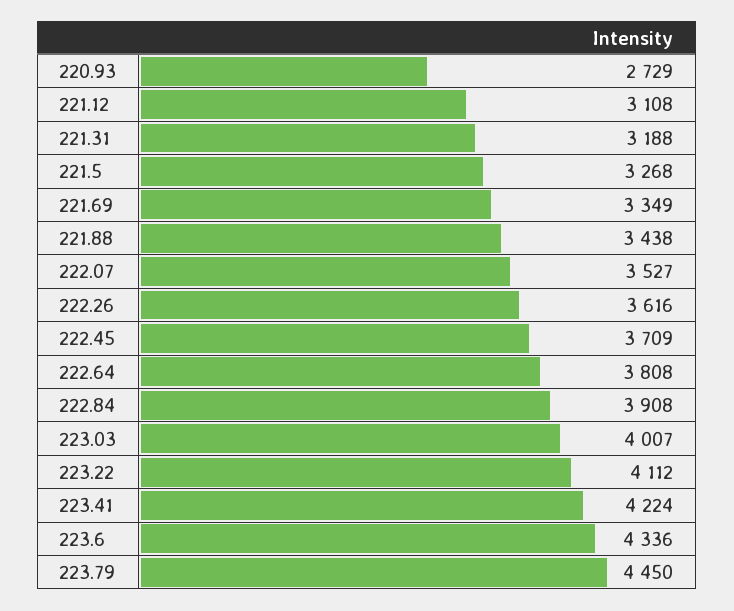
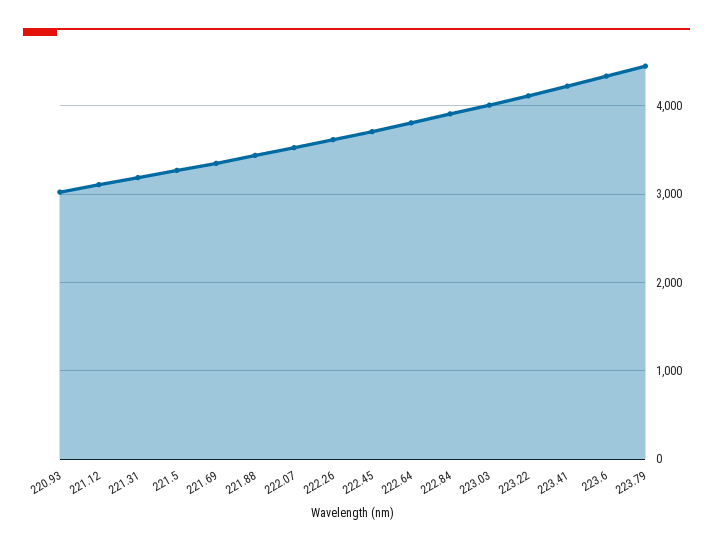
  {
-   "220.93": 2729,
+   "220.93": 3000,
    "221.12": 3108,
    "221.31": 3188,
    "221.5": 3268,
    "221.69": 3349,
    "221.88": 3438,
    "222.07": 3527,
    "222.26": 3616,
    "222.45": 3709,
    "222.64": 3808,
    "222.84": 3908,
    "223.03": 4007,
    "223.22": 4112,
    "223.41": 4224,
    "223.6": 4336,
    "223.79": 4450
  }

